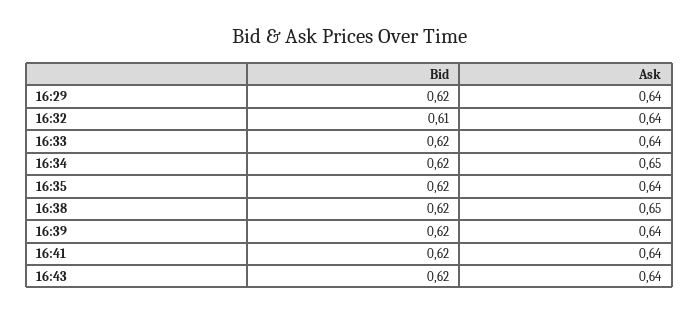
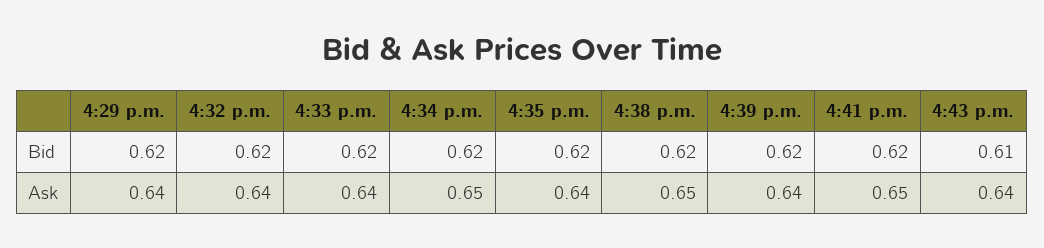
  {
    "Bid": {
      "16:29": 0.62,
-     "16:32": 0.61,
+     "16:32": 0.62,
      "16:33": 0.62,
      "16:34": 0.62,
      "16:35": 0.62,
      "16:38": 0.62,
      "16:39": 0.62,
      "16:41": 0.62,
-     "16:43": 0.62
+     "16:43": 0.61
    },
    "Ask": {
      "16:29": 0.64,
      "16:32": 0.64,
      "16:33": 0.64,
      "16:34": 0.65,
      "16:35": 0.64,
      "16:38": 0.65,
      "16:39": 0.64,
-     "16:41": 0.64,
+     "16:41": 0.65,
      "16:43": 0.64
    }
  }

